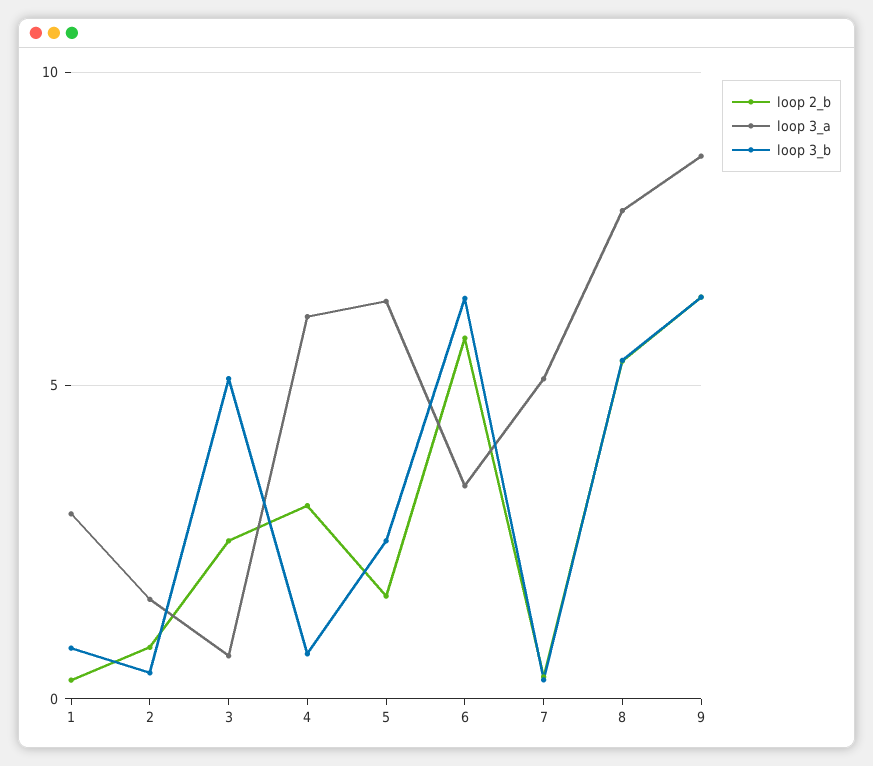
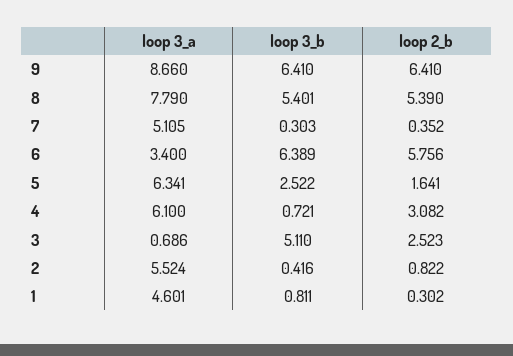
  {
    "loop 2_b": {
      "1": 0.302,
      "2": 0.822,
      "3": 2.523,
      "4": 3.082,
      "5": 1.641,
      "6": 5.756,
      "7": 0.352,
      "8": 5.39,
      "9": 6.41
    },
    "loop 3_a": {
-     "1": 3,
+     "1": 4.601,
-     "2": 1.5,
+     "2": 5.524,
      "3": 0.686,
      "4": 6.1,
      "5": 6.341,
      "6": 3.4,
      "7": 5.105,
      "8": 7.79,
      "9": 8.66
    },
    "loop 3_b": {
      "1": 0.811,
      "2": 0.416,
      "3": 5.11,
      "4": 0.721,
      "5": 2.522,
      "6": 6.389,
      "7": 0.303,
      "8": 5.401,
      "9": 6.41
    }
  }

